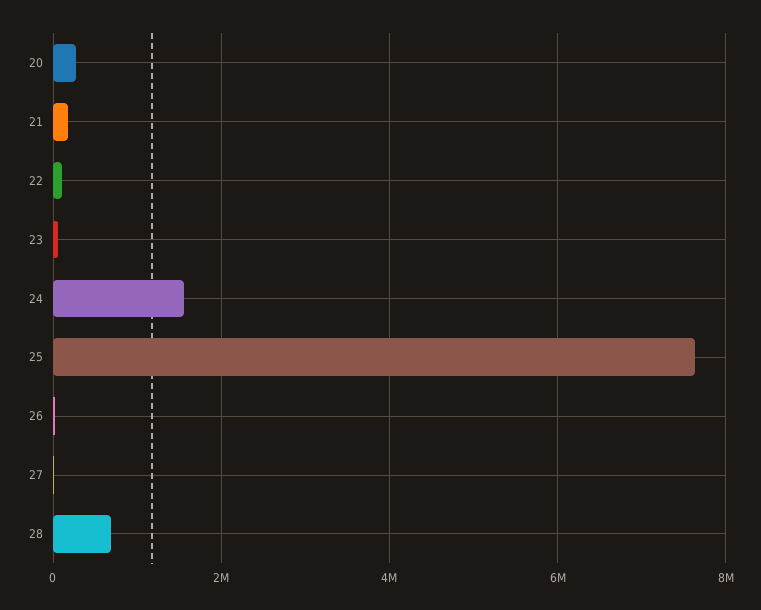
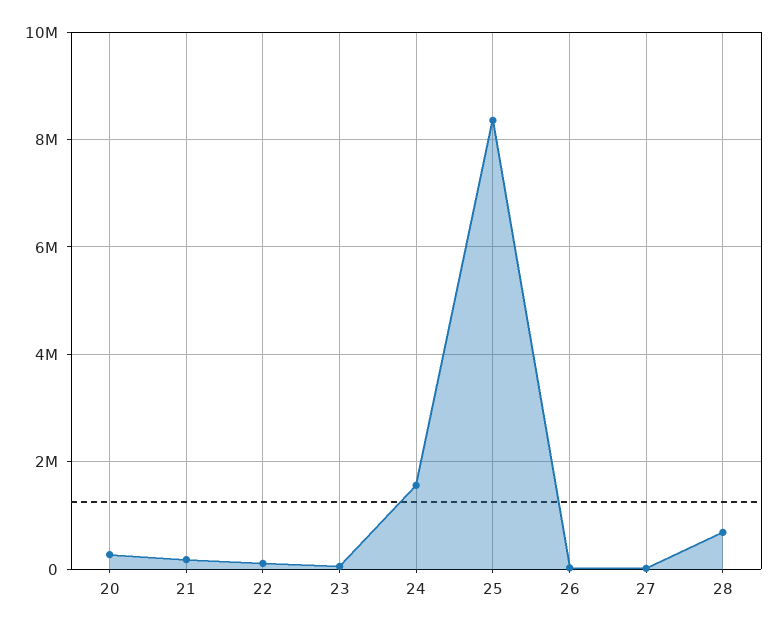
  {
    "20": 200000,
    "21": 200000,
    "22": 200000,
    "23": 0,
    "24": 1600000,
-   "25": 7600000,
+   "25": 8400000,
    "26": 0,
    "27": 0,
    "28": 600000
  }

